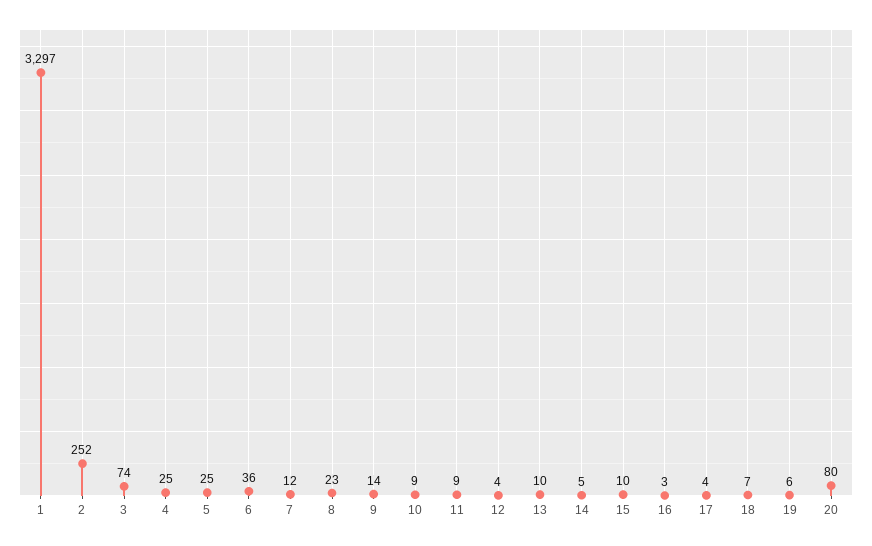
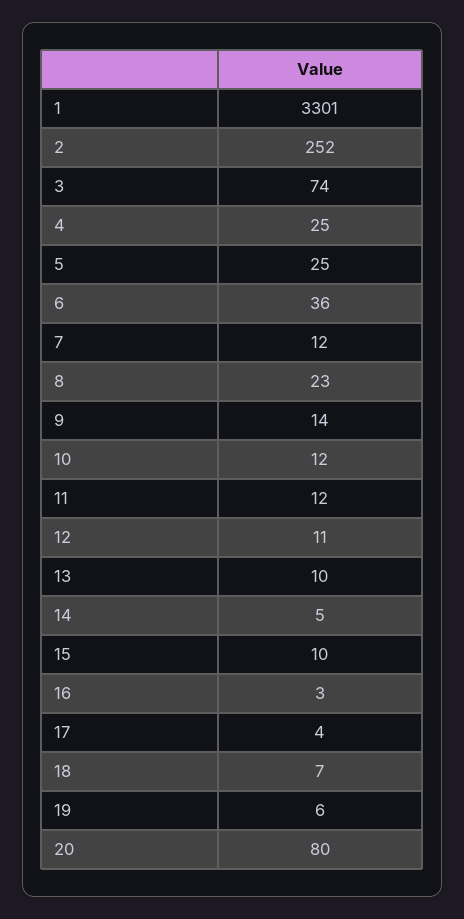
  {
-   "1": 3297,
+   "1": 3301,
    "2": 252,
    "3": 74,
    "4": 25,
    "5": 25,
    "6": 36,
    "7": 12,
    "8": 23,
    "9": 14,
-   "10": 9,
+   "10": 12,
-   "11": 9,
+   "11": 12,
-   "12": 4,
+   "12": 11,
    "13": 10,
    "14": 5,
    "15": 10,
    "16": 3,
    "17": 4,
    "18": 7,
    "19": 6,
    "20": 80
  }

